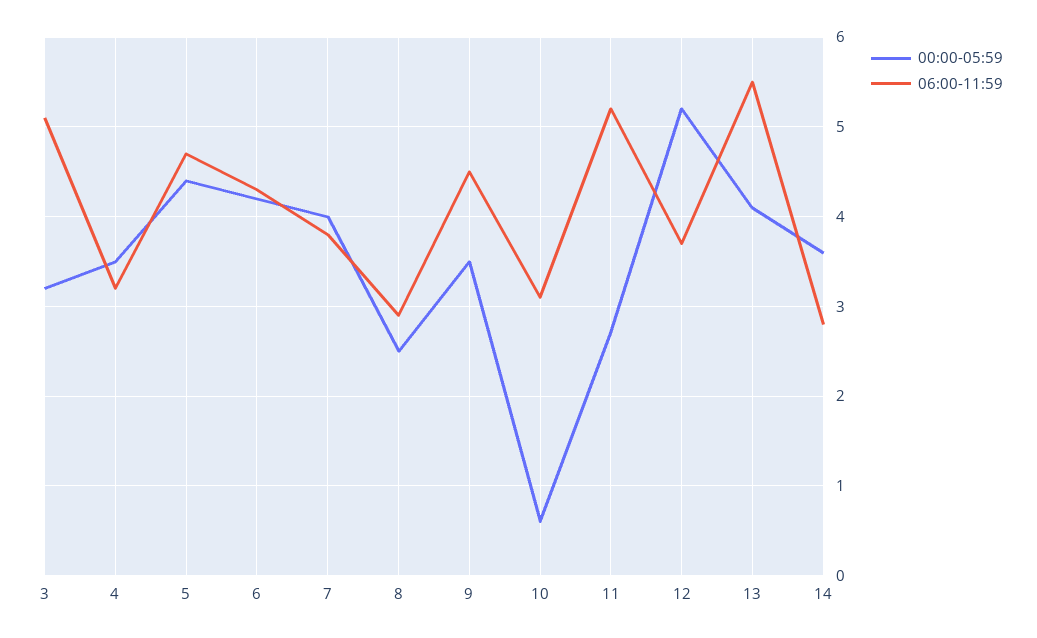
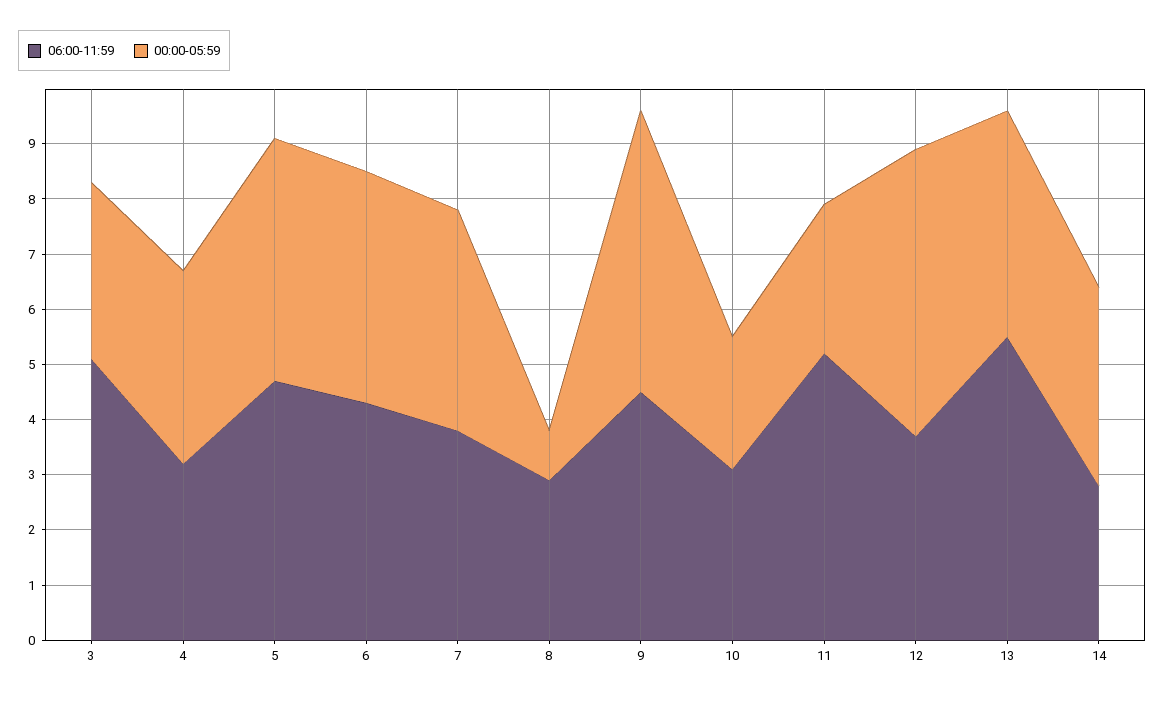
  {
    "00:00-05:59": {
      "3": 3.2,
      "4": 3.5,
      "5": 4.4,
      "6": 4.2,
      "7": 4,
-     "8": 2.5,
+     "8": 1,
-     "9": 3.5,
+     "9": 5,
-     "10": 0.6,
+     "10": 2.5,
      "11": 2.7,
      "12": 5.2,
      "13": 4.1,
      "14": 3.6
    },
    "06:00-11:59": {
      "3": 5.1,
      "4": 3.2,
      "5": 4.7,
      "6": 4.3,
      "7": 3.8,
      "8": 2.9,
      "9": 4.5,
      "10": 3.1,
      "11": 5.2,
      "12": 3.7,
      "13": 5.5,
      "14": 2.8
    }
  }

